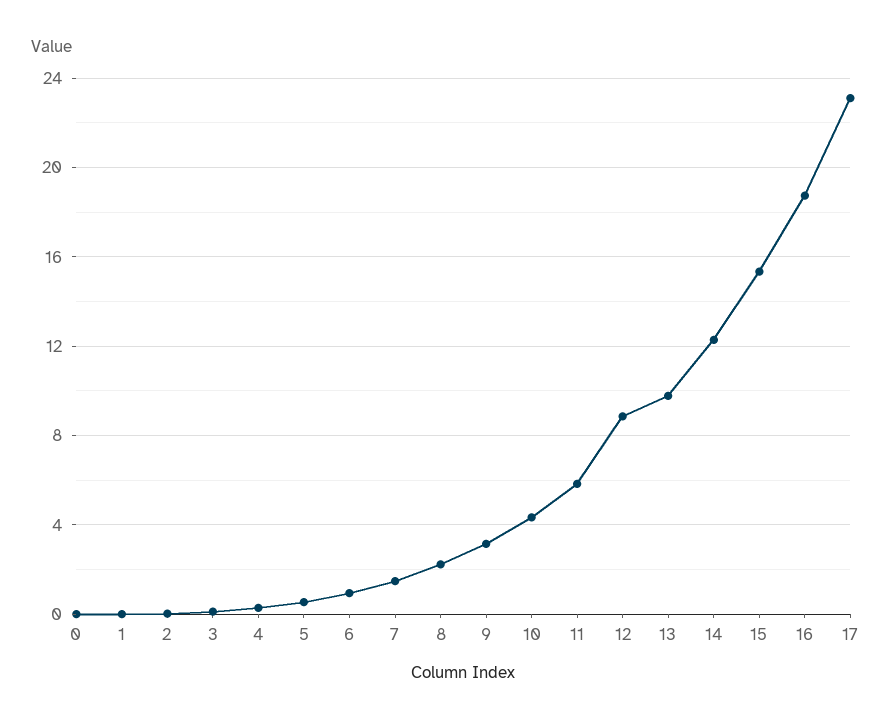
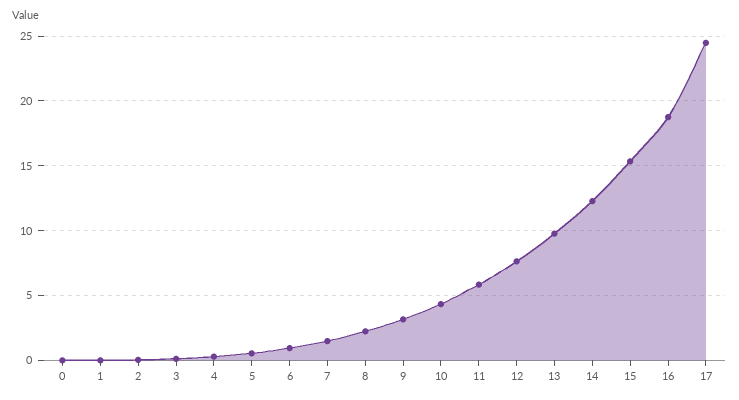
  {
    "0": 0,
    "1": 0,
    "2": 0,
    "3": 0,
    "4": 0.5,
    "5": 0.5,
    "6": 1,
    "7": 1.5,
    "8": 2,
    "9": 3,
    "10": 4.5,
    "11": 6,
-   "12": 9,
+   "12": 7.5,
    "13": 10,
    "14": 12.5,
    "15": 15.5,
    "16": 18.5,
-   "17": 23
+   "17": 24.5
  }

